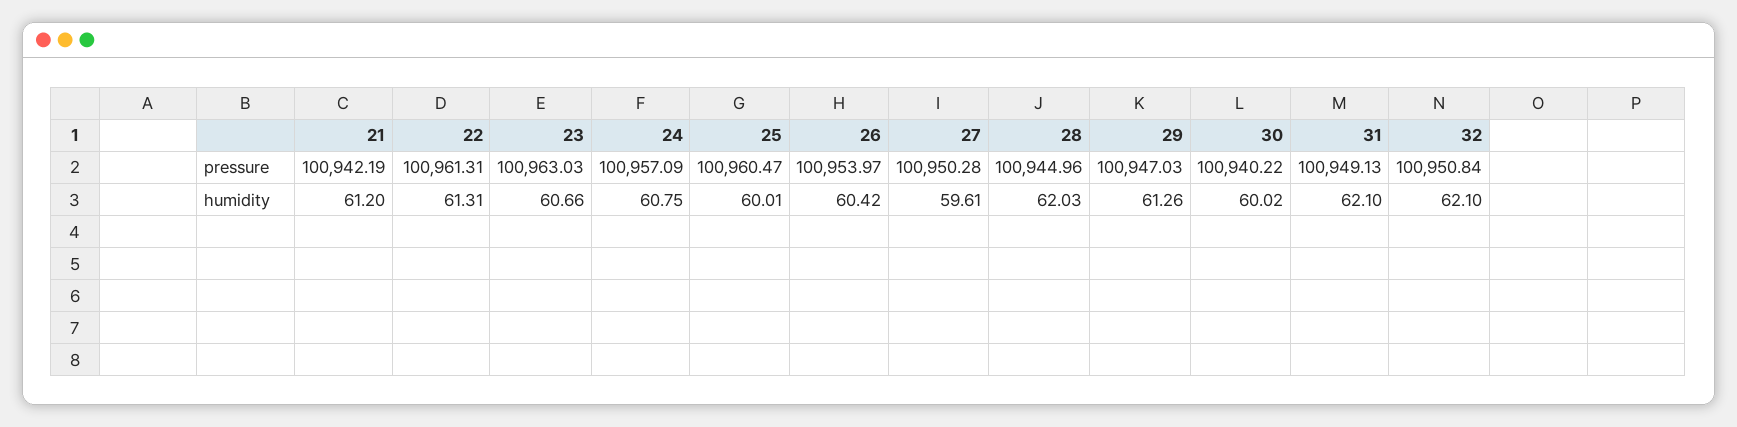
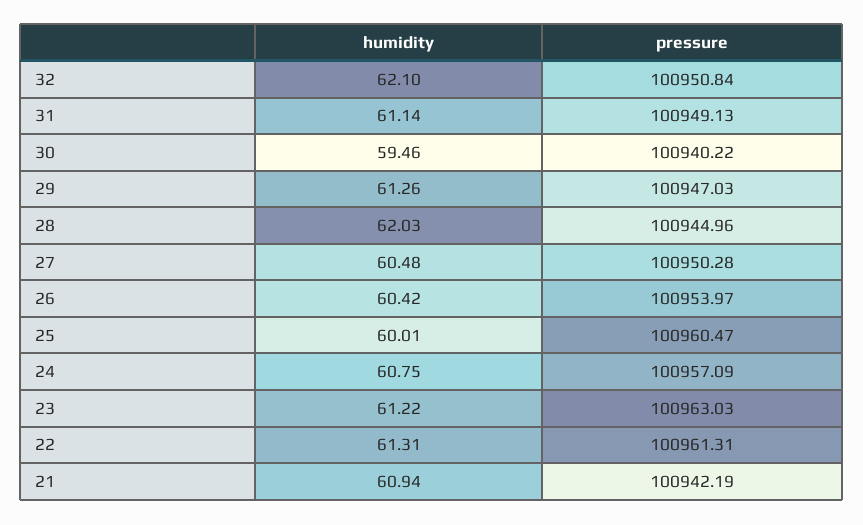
  {
    "21": {
      "pressure": 100942.19,
-     "humidity": 61.2
+     "humidity": 60.94
    },
    "22": {
      "pressure": 100961.31,
      "humidity": 61.31
    },
    "23": {
      "pressure": 100963.03,
-     "humidity": 60.66
+     "humidity": 61.22
    },
    "24": {
      "pressure": 100957.09,
      "humidity": 60.75
    },
    "25": {
      "pressure": 100960.47,
      "humidity": 60.01
    },
    "26": {
      "pressure": 100953.97,
      "humidity": 60.42
    },
    "27": {
      "pressure": 100950.28,
-     "humidity": 59.61
+     "humidity": 60.48
    },
    "28": {
      "pressure": 100944.96,
      "humidity": 62.03
    },
    "29": {
      "pressure": 100947.03,
      "humidity": 61.26
    },
    "30": {
      "pressure": 100940.22,
-     "humidity": 60.02
+     "humidity": 59.46
    },
    "31": {
      "pressure": 100949.13,
-     "humidity": 62.1
+     "humidity": 61.14
    },
    "32": {
      "pressure": 100950.84,
      "humidity": 62.1
    }
  }

